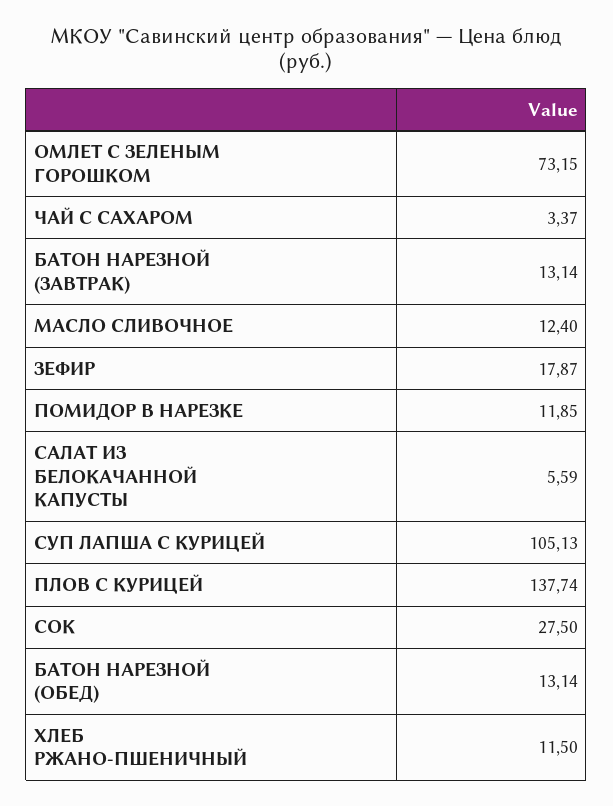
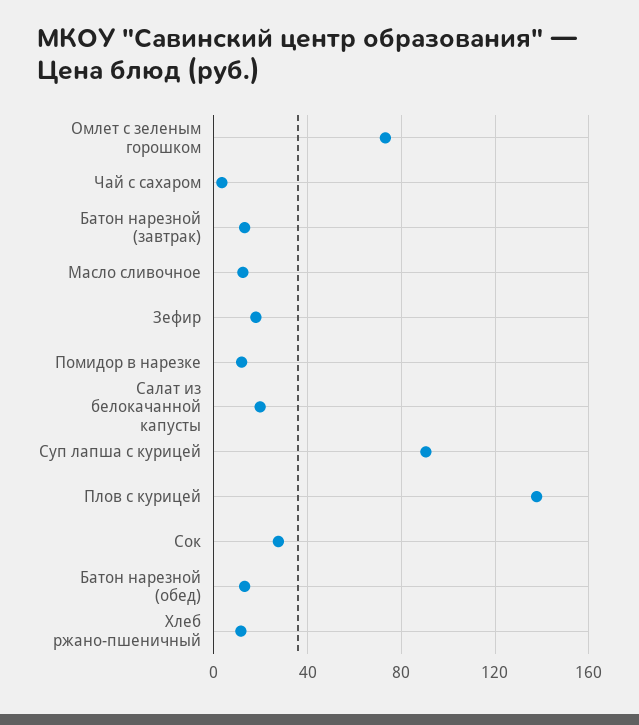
  {
    "ОМЛЕТ С ЗЕЛЕНЫМ ГОРОШКОМ": 73.15,
    "ЧАЙ С САХАРОМ": 3.37,
    "БАТОН НАРЕЗНОЙ (ЗАВТРАК)": 13.14,
    "МАСЛО СЛИВОЧНОЕ": 12.4,
    "ЗЕФИР": 17.87,
    "ПОМИДОР В НАРЕЗКЕ": 11.85,
-   "САЛАТ ИЗ БЕЛОКАЧАННОЙ КАПУСТЫ": 5.59,
+   "САЛАТ ИЗ БЕЛОКАЧАННОЙ КАПУСТЫ": 20,
-   "СУП ЛАПША С КУРИЦЕЙ": 105.13,
+   "СУП ЛАПША С КУРИЦЕЙ": 90,
    "ПЛОВ С КУРИЦЕЙ": 137.74,
    "СОК": 27.5,
    "БАТОН НАРЕЗНОЙ (ОБЕД)": 13.14,
    "ХЛЕБ РЖАНО-ПШЕНИЧНЫЙ": 11.5
  }

